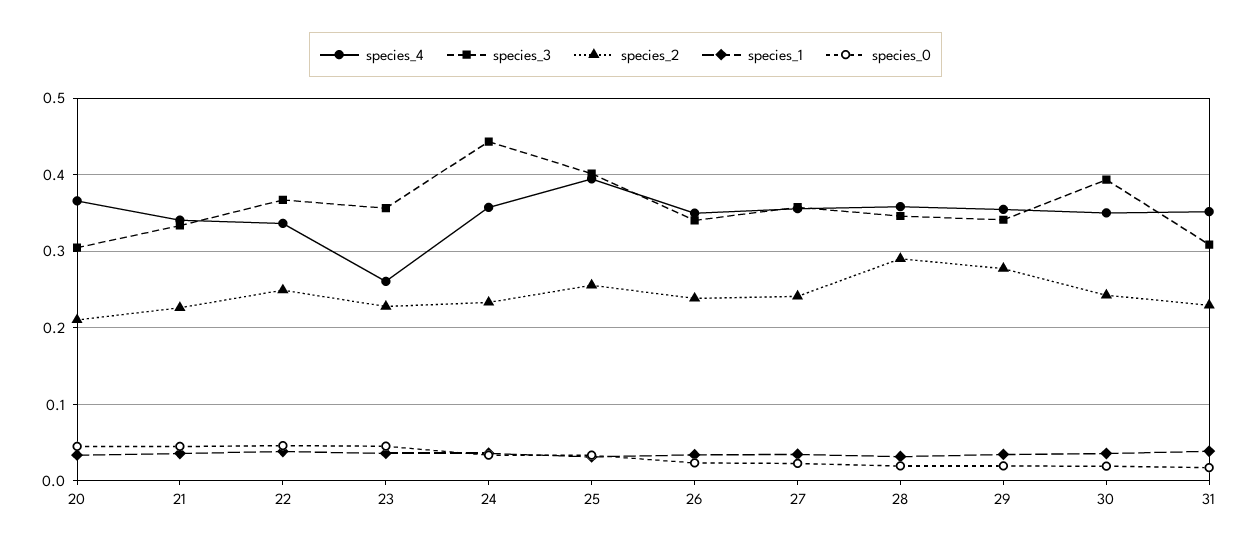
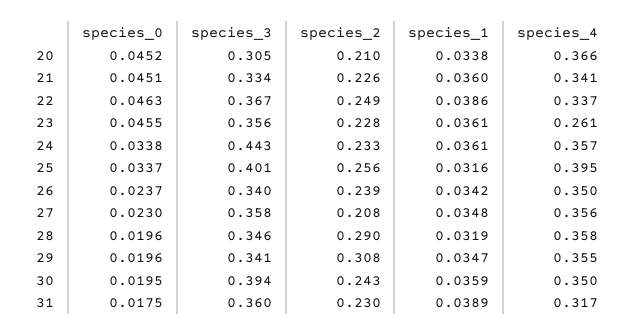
  {
    "species_4": {
      "20": 0.366,
      "21": 0.341,
      "22": 0.337,
      "23": 0.261,
      "24": 0.357,
      "25": 0.395,
      "26": 0.35,
      "27": 0.356,
      "28": 0.358,
      "29": 0.355,
      "30": 0.35,
-     "31": 0.35
+     "31": 0.317
    },
    "species_3": {
      "20": 0.305,
      "21": 0.334,
      "22": 0.367,
      "23": 0.356,
      "24": 0.443,
      "25": 0.401,
      "26": 0.34,
      "27": 0.358,
      "28": 0.346,
      "29": 0.341,
      "30": 0.394,
-     "31": 0.31
+     "31": 0.36
    },
    "species_2": {
      "20": 0.21,
      "21": 0.226,
      "22": 0.249,
      "23": 0.228,
      "24": 0.233,
      "25": 0.256,
      "26": 0.239,
-     "27": 0.24,
+     "27": 0.208,
      "28": 0.29,
-     "29": 0.28,
+     "29": 0.308,
      "30": 0.243,
      "31": 0.23
    },
    "species_1": {
      "20": 0.0338,
      "21": 0.036,
      "22": 0.0386,
      "23": 0.0361,
      "24": 0.0361,
      "25": 0.0316,
      "26": 0.0342,
      "27": 0.0348,
      "28": 0.0319,
      "29": 0.0347,
      "30": 0.0359,
      "31": 0.0389
    },
    "species_0": {
      "20": 0.0452,
      "21": 0.0451,
      "22": 0.0463,
      "23": 0.0455,
      "24": 0.0338,
      "25": 0.0337,
      "26": 0.0237,
      "27": 0.023,
      "28": 0.0196,
      "29": 0.0196,
      "30": 0.0195,
      "31": 0.0175
    }
  }

